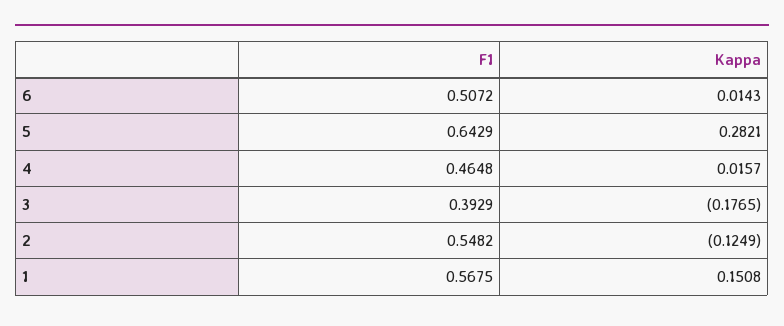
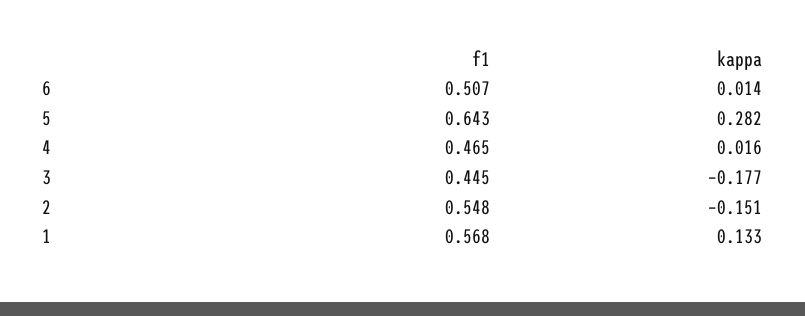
  {
    "F1": {
      "6": 0.5072,
      "5": 0.6429,
      "4": 0.4648,
-     "3": 0.3929,
+     "3": 0.445,
      "2": 0.5482,
      "1": 0.5675
    },
    "Kappa": {
      "6": 0.0143,
      "5": 0.2821,
      "4": 0.0157,
      "3": -0.1765,
-     "2": -0.1249,
+     "2": -0.151,
-     "1": 0.1508
+     "1": 0.133
    }
  }

